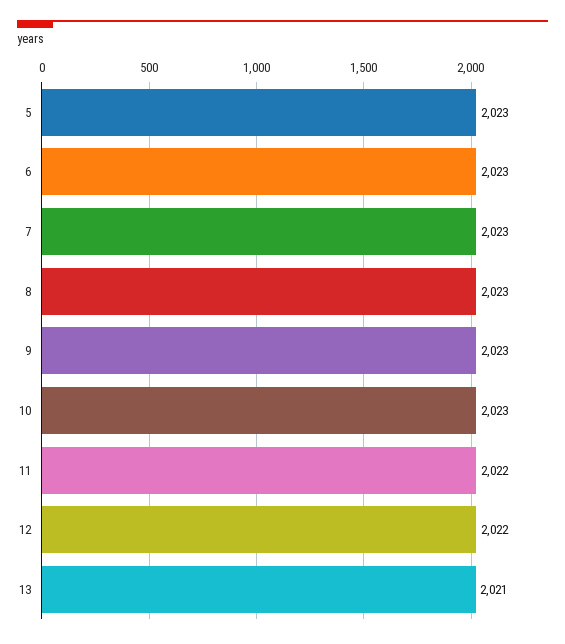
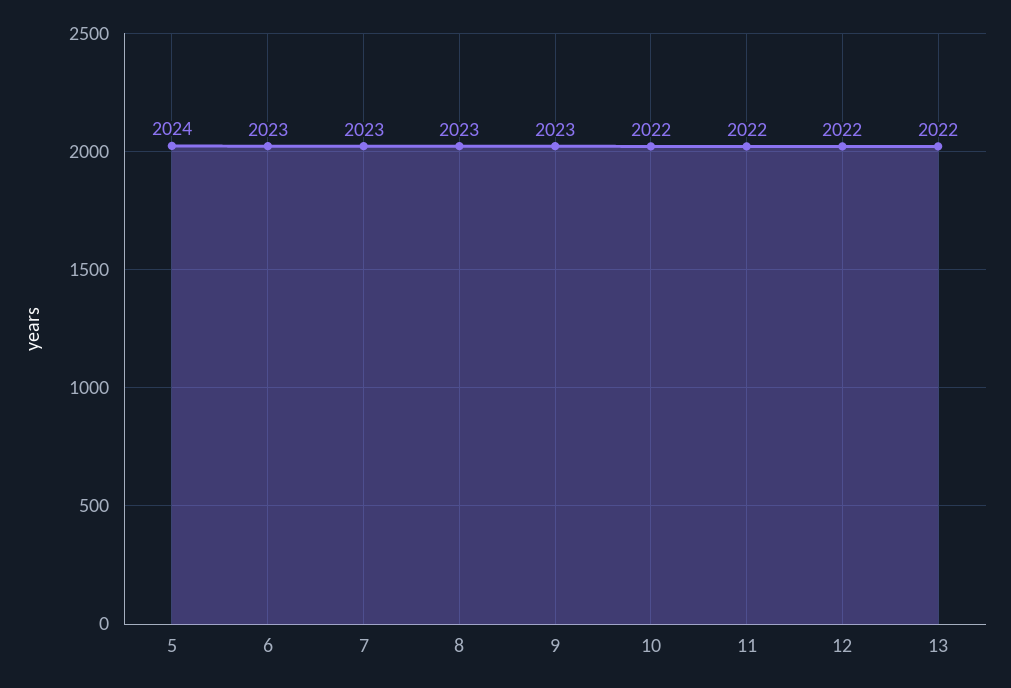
  {
-   "5": 2023,
+   "5": 2024,
    "6": 2023,
    "7": 2023,
    "8": 2023,
    "9": 2023,
-   "10": 2023,
+   "10": 2022,
    "11": 2022,
    "12": 2022,
-   "13": 2021
+   "13": 2022
  }

